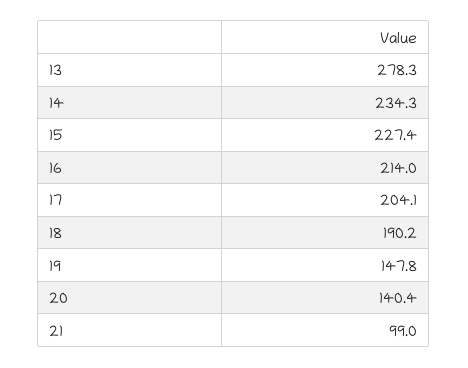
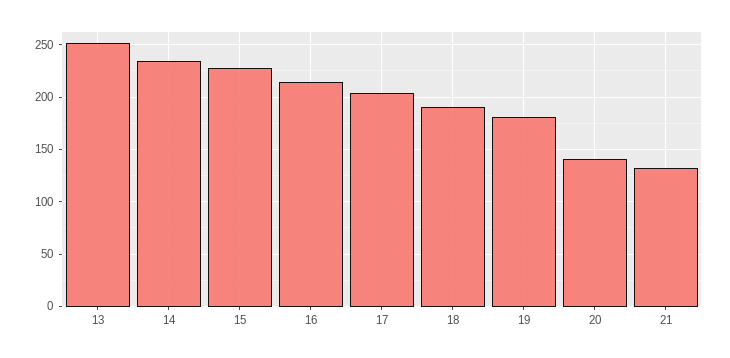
  {
-   "13": 278.3,
+   "13": 250,
    "14": 234.3,
    "15": 227.4,
    "16": 214,
    "17": 204.1,
    "18": 190.2,
-   "19": 147.8,
+   "19": 180,
    "20": 140.4,
-   "21": 99
+   "21": 130
  }

